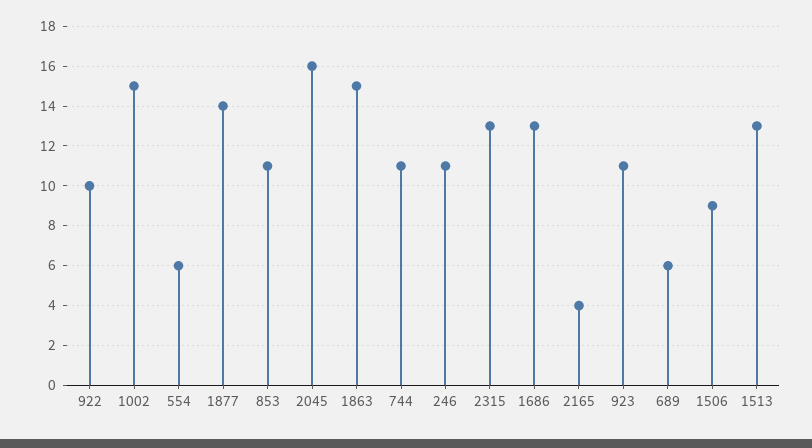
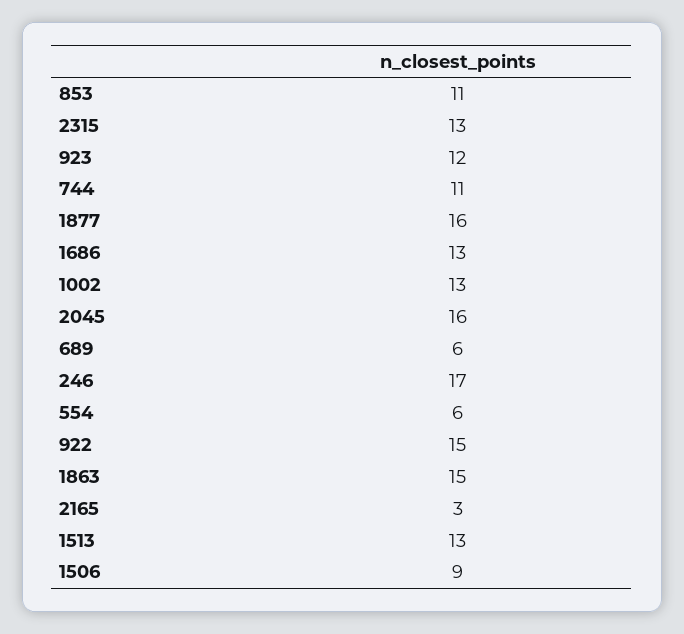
  {
-   "922": 10,
+   "922": 15,
-   "1002": 15,
+   "1002": 13,
    "554": 6,
-   "1877": 14,
+   "1877": 16,
    "853": 11,
    "2045": 16,
    "1863": 15,
    "744": 11,
-   "246": 11,
+   "246": 17,
    "2315": 13,
    "1686": 13,
-   "2165": 4,
+   "2165": 3,
-   "923": 11,
+   "923": 12,
    "689": 6,
    "1506": 9,
    "1513": 13
  }

